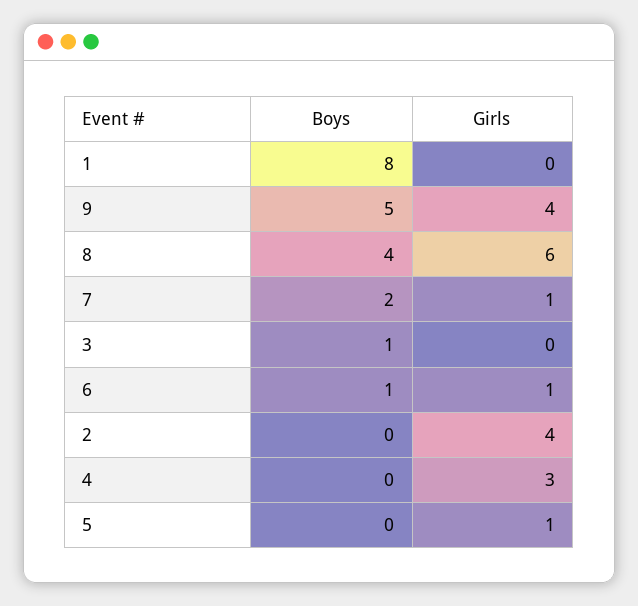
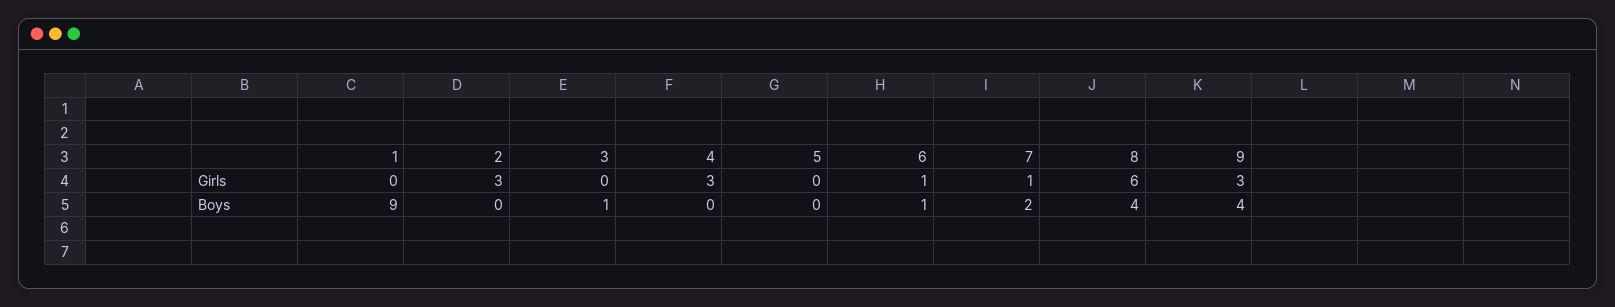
  {
    "Boys": {
-     "1": 8,
+     "1": 9,
-     "9": 5,
+     "9": 4,
      "8": 4,
      "7": 2,
      "3": 1,
      "6": 1,
      "2": 0,
      "4": 0,
      "5": 0
    },
    "Girls": {
      "1": 0,
-     "9": 4,
+     "9": 3,
      "8": 6,
      "7": 1,
      "3": 0,
      "6": 1,
-     "2": 4,
+     "2": 3,
      "4": 3,
-     "5": 1
+     "5": 0
    }
  }

